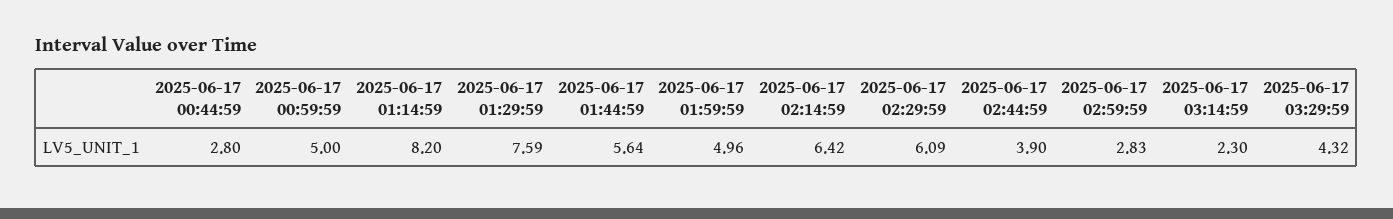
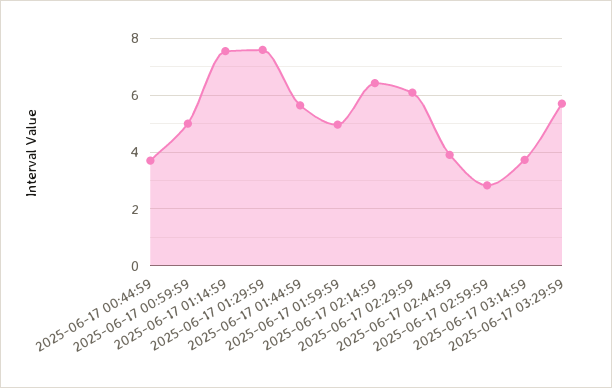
  {
-   "2025-06-17 00:44:59": 2.8,
+   "2025-06-17 00:44:59": 3.75,
    "2025-06-17 00:59:59": 5,
-   "2025-06-17 01:14:59": 8.2,
+   "2025-06-17 01:14:59": 7.5,
    "2025-06-17 01:29:59": 7.59,
    "2025-06-17 01:44:59": 5.64,
    "2025-06-17 01:59:59": 4.96,
    "2025-06-17 02:14:59": 6.42,
    "2025-06-17 02:29:59": 6.09,
    "2025-06-17 02:44:59": 3.9,
    "2025-06-17 02:59:59": 2.83,
-   "2025-06-17 03:14:59": 2.3,
+   "2025-06-17 03:14:59": 3.75,
-   "2025-06-17 03:29:59": 4.32
+   "2025-06-17 03:29:59": 5.75
  }

